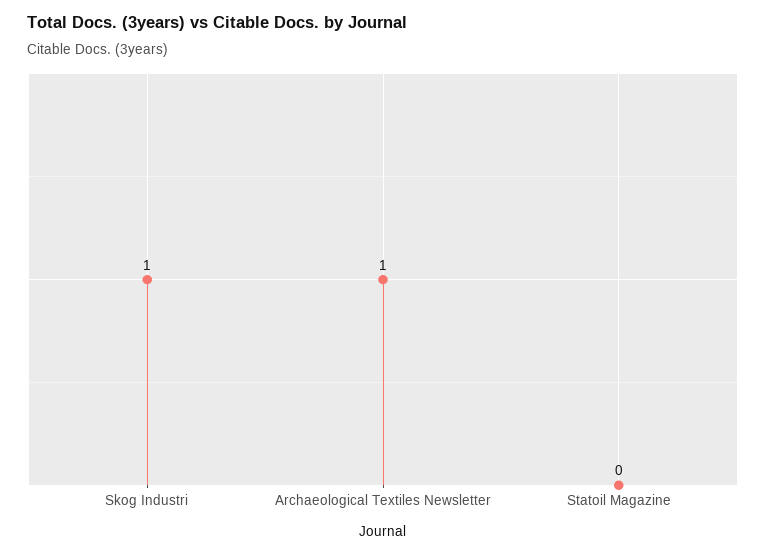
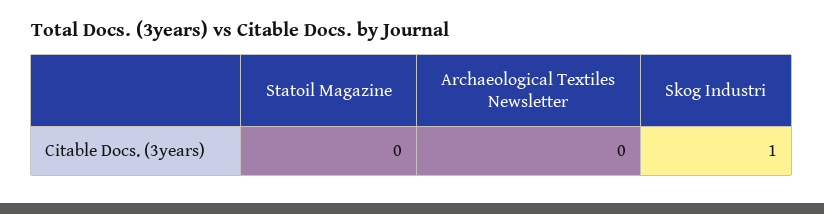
  {
    "Skog Industri": 1,
-   "Archaeological Textiles Newsletter": 1,
+   "Archaeological Textiles Newsletter": 0,
    "Statoil Magazine": 0
  }

